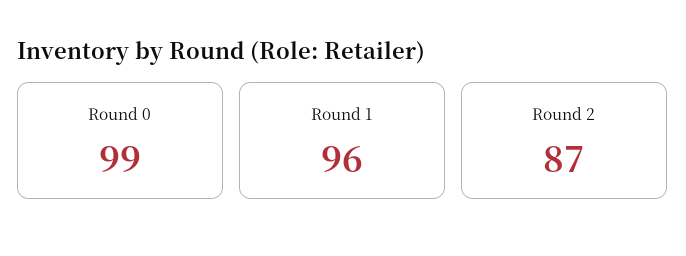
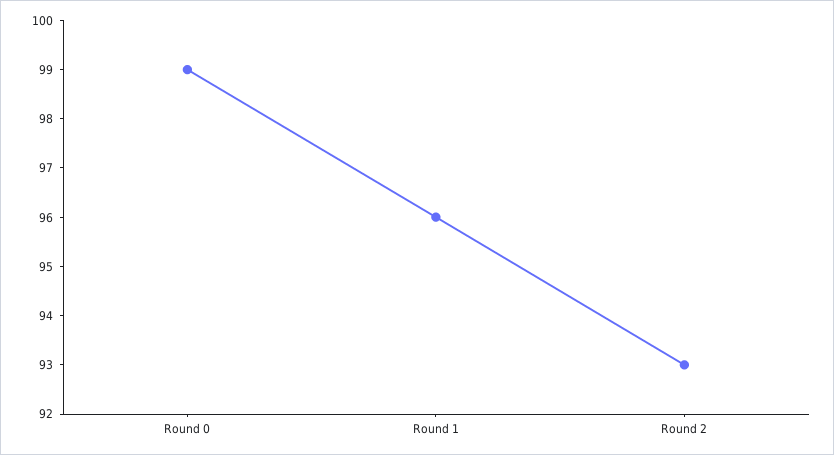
  {
    "Round 0": 99,
    "Round 1": 96,
-   "Round 2": 87
+   "Round 2": 93
  }

